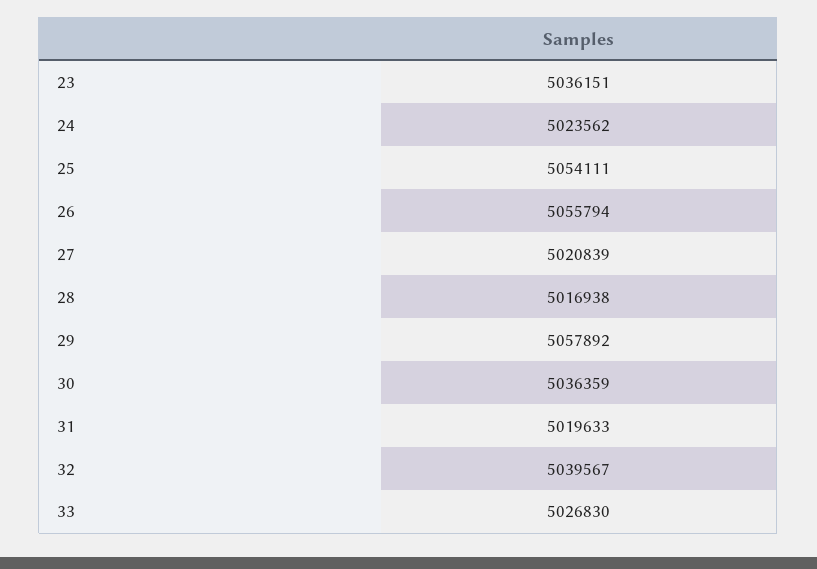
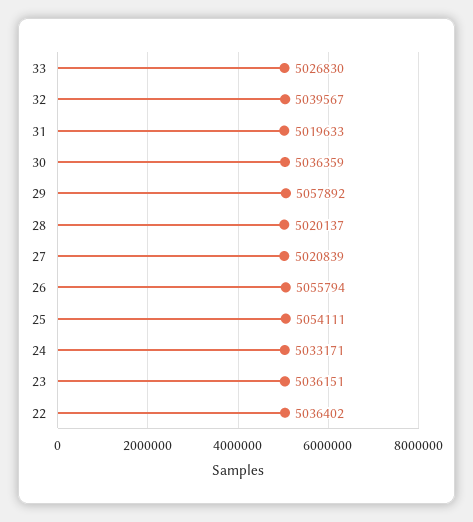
  {
    "23": 5036151,
-   "24": 5023562,
+   "24": 5033171,
    "25": 5054111,
    "26": 5055794,
    "27": 5020839,
-   "28": 5016938,
+   "28": 5020137,
    "29": 5057892,
    "30": 5036359,
    "31": 5019633,
    "32": 5039567,
-   "33": 5026830
+   "33": 5026830,
+   "22": 5036402
  }

